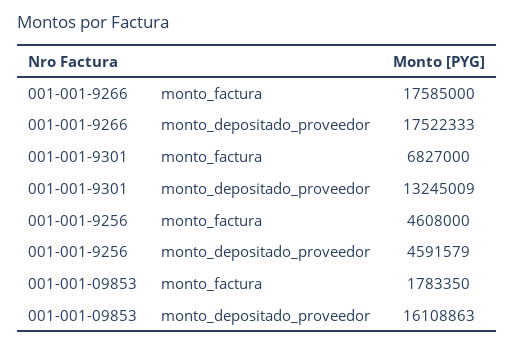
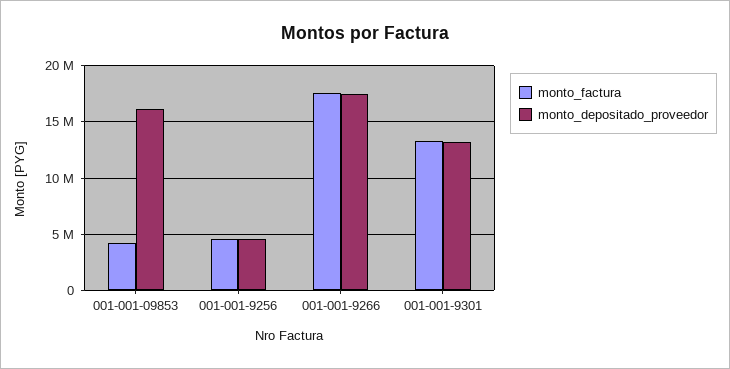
  {
    "monto_factura": {
      "001-001-9266": 17585000,
-     "001-001-9301": 6827000,
+     "001-001-9301": 13000000,
      "001-001-9256": 4608000,
-     "001-001-09853": 1783350
+     "001-001-09853": 4000000
    },
    "monto_depositado_proveedor": {
      "001-001-9266": 17522333,
      "001-001-9301": 13245009,
      "001-001-9256": 4591579,
      "001-001-09853": 16108863
    }
  }

